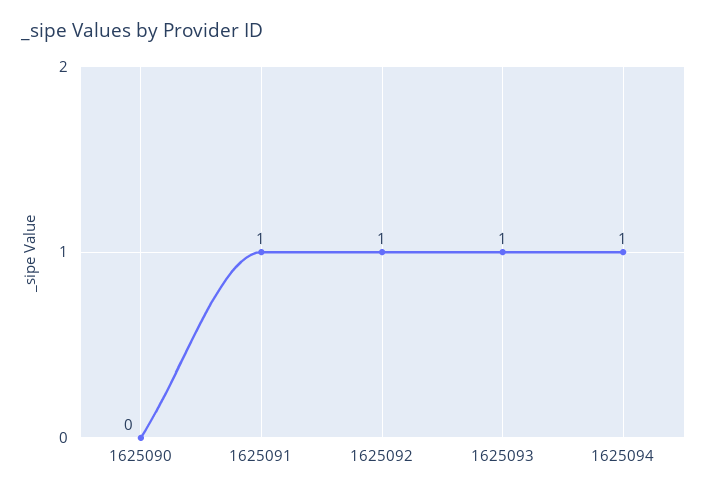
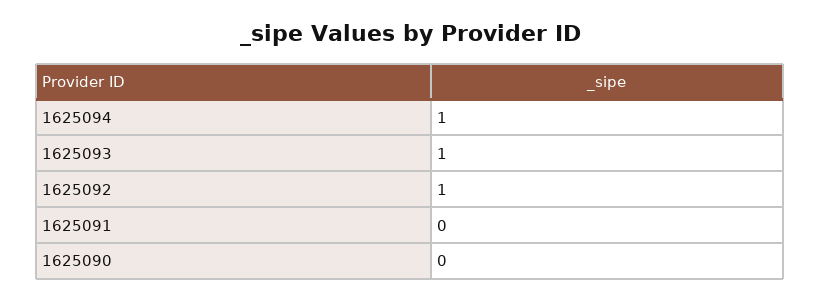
  {
    "1625090": 0,
-   "1625091": 1,
+   "1625091": 0,
    "1625092": 1,
    "1625093": 1,
    "1625094": 1
  }

